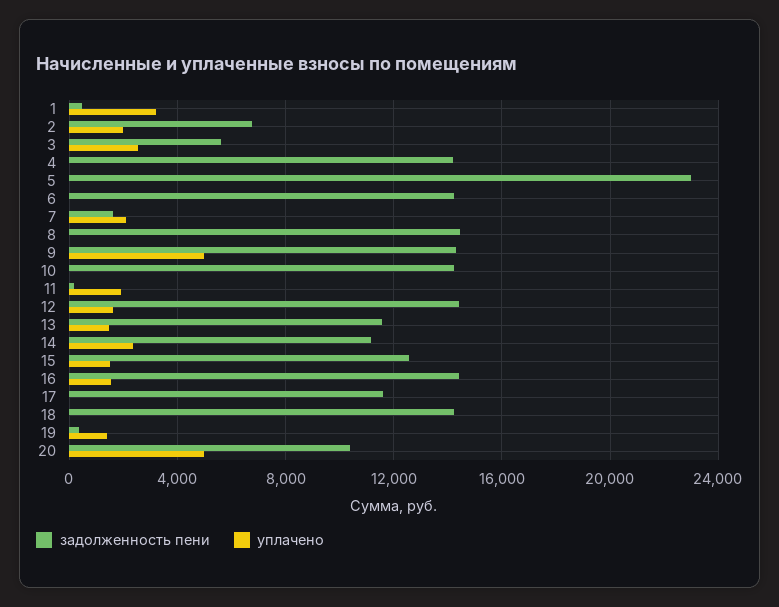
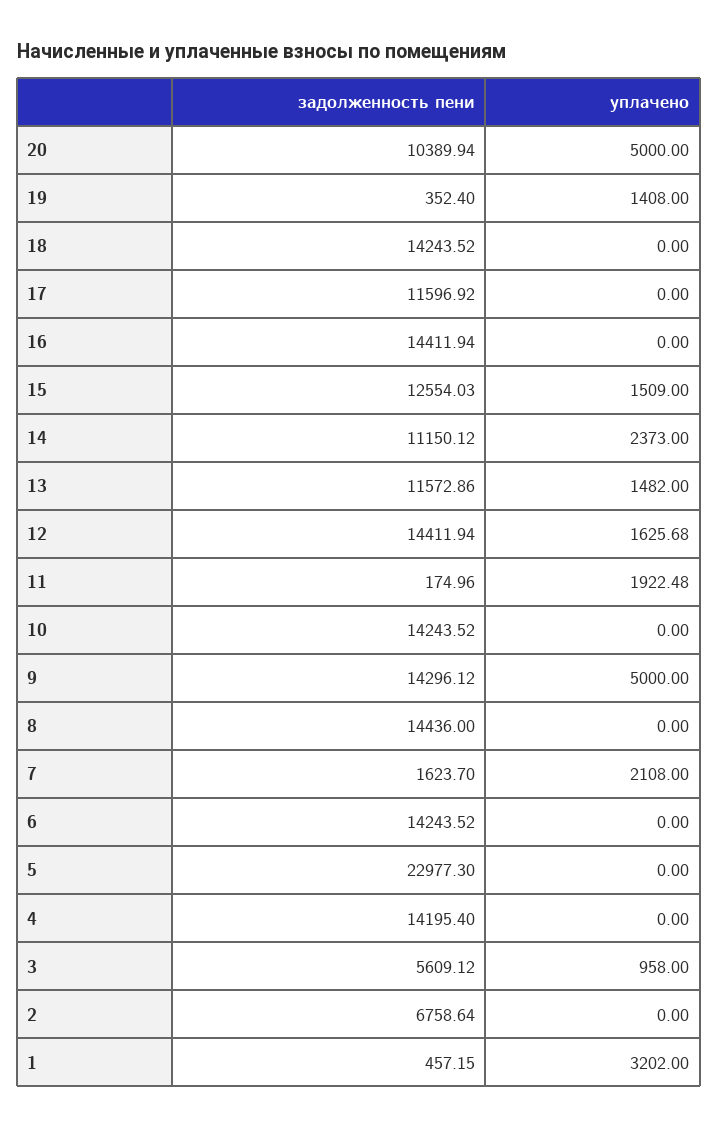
  {
    "задолженность пени": {
      "1": 457.15,
      "2": 6758.64,
      "3": 5609.12,
      "4": 14195.4,
      "5": 22977.3,
      "6": 14243.52,
      "7": 1623.7,
      "8": 14436,
      "9": 14296.12,
      "10": 14243.52,
      "11": 174.96,
      "12": 14411.94,
      "13": 11572.86,
      "14": 11150.12,
      "15": 12554.03,
      "16": 14411.94,
      "17": 11596.92,
      "18": 14243.52,
      "19": 352.4,
      "20": 10389.94
    },
    "уплачено": {
      "1": 3202,
-     "2": 2000,
+     "2": 0,
-     "3": 2500,
+     "3": 958,
      "4": 0,
      "5": 0,
      "6": 0,
      "7": 2108,
      "8": 0,
      "9": 5000,
      "10": 0,
      "11": 1922.48,
      "12": 1625.68,
      "13": 1482,
      "14": 2373,
      "15": 1509,
-     "16": 1500,
+     "16": 0,
      "17": 0,
      "18": 0,
      "19": 1408,
      "20": 5000
    }
  }

